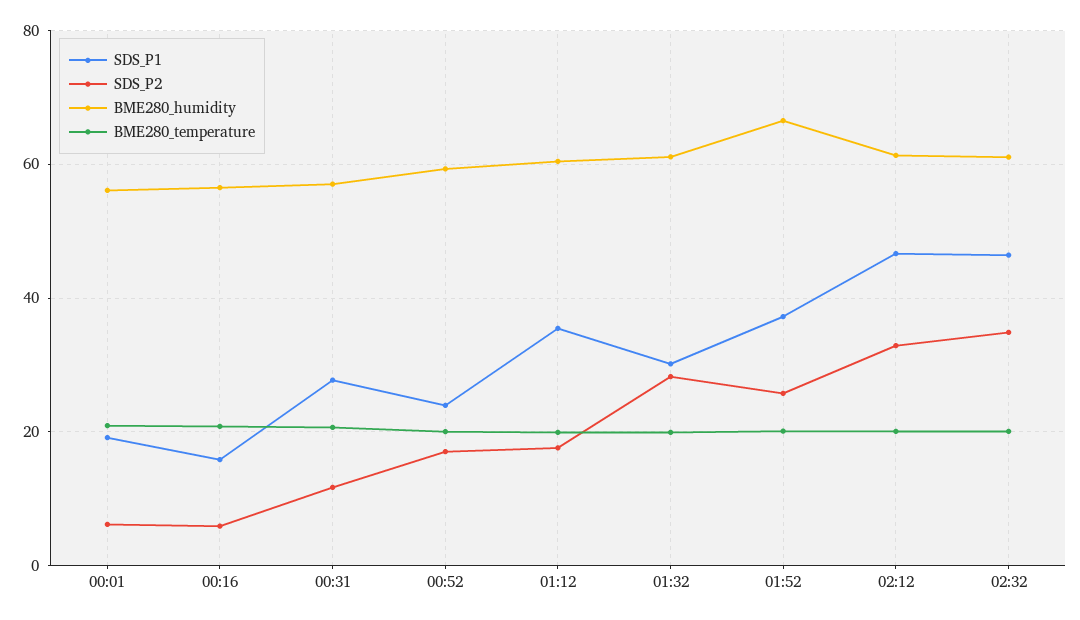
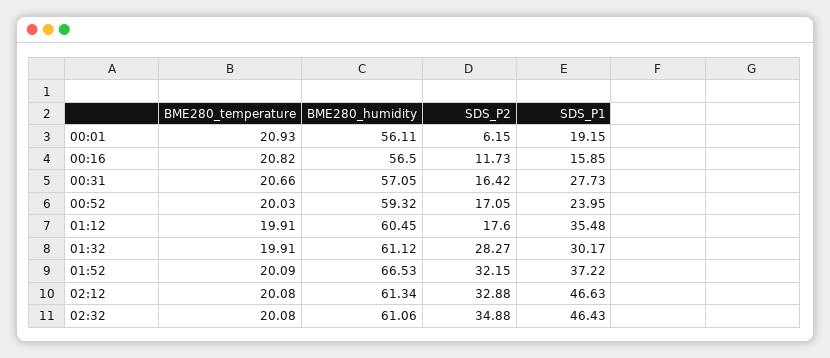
  {
    "SDS_P1": {
      "00:01": 19.15,
      "00:16": 15.85,
      "00:31": 27.73,
      "00:52": 23.95,
      "01:12": 35.48,
      "01:32": 30.17,
      "01:52": 37.22,
      "02:12": 46.63,
      "02:32": 46.43
    },
    "SDS_P2": {
      "00:01": 6.15,
-     "00:16": 6,
+     "00:16": 11.73,
-     "00:31": 12,
+     "00:31": 16.42,
      "00:52": 17.05,
      "01:12": 17.6,
      "01:32": 28.27,
-     "01:52": 26,
+     "01:52": 32.15,
      "02:12": 32.88,
      "02:32": 34.88
    },
    "BME280_humidity": {
      "00:01": 56.11,
      "00:16": 56.5,
      "00:31": 57.05,
      "00:52": 59.32,
      "01:12": 60.45,
      "01:32": 61.12,
      "01:52": 66.53,
      "02:12": 61.34,
      "02:32": 61.06
    },
    "BME280_temperature": {
      "00:01": 20.93,
      "00:16": 20.82,
      "00:31": 20.66,
      "00:52": 20.03,
      "01:12": 19.91,
      "01:32": 19.91,
      "01:52": 20.09,
      "02:12": 20.08,
      "02:32": 20.08
    }
  }

